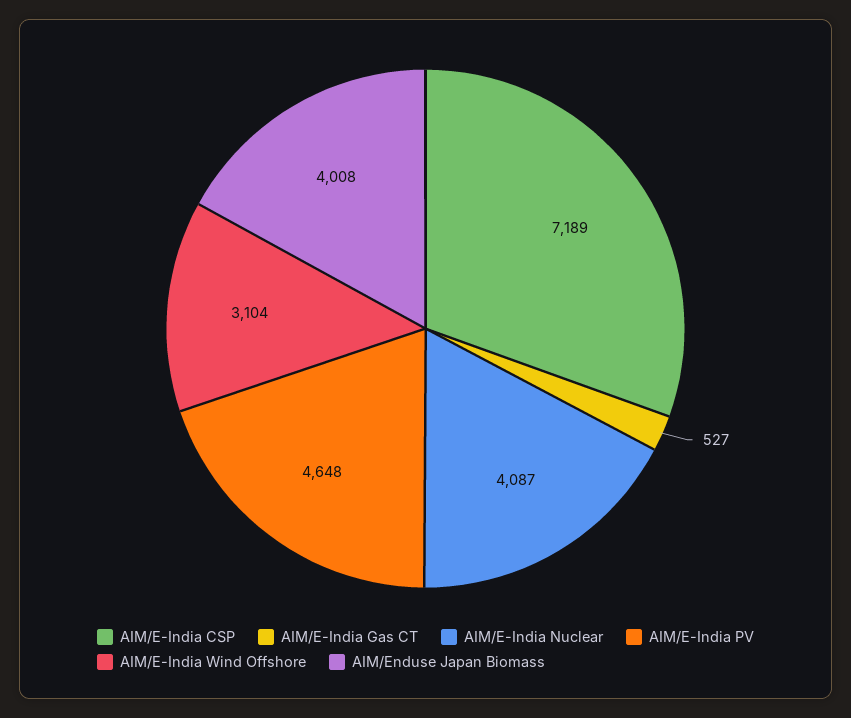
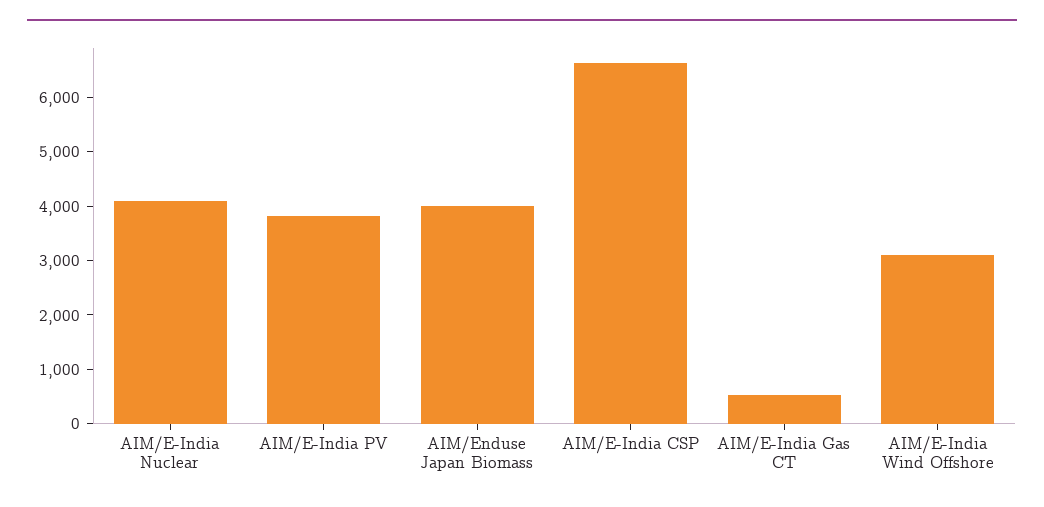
  {
-   "AIM/E-India CSP": 7189,
+   "AIM/E-India CSP": 6600,
    "AIM/E-India Gas CT": 527,
    "AIM/E-India Nuclear": 4087,
-   "AIM/E-India PV": 4648,
+   "AIM/E-India PV": 3800,
    "AIM/E-India Wind Offshore": 3104,
    "AIM/Enduse Japan Biomass": 4008
  }

